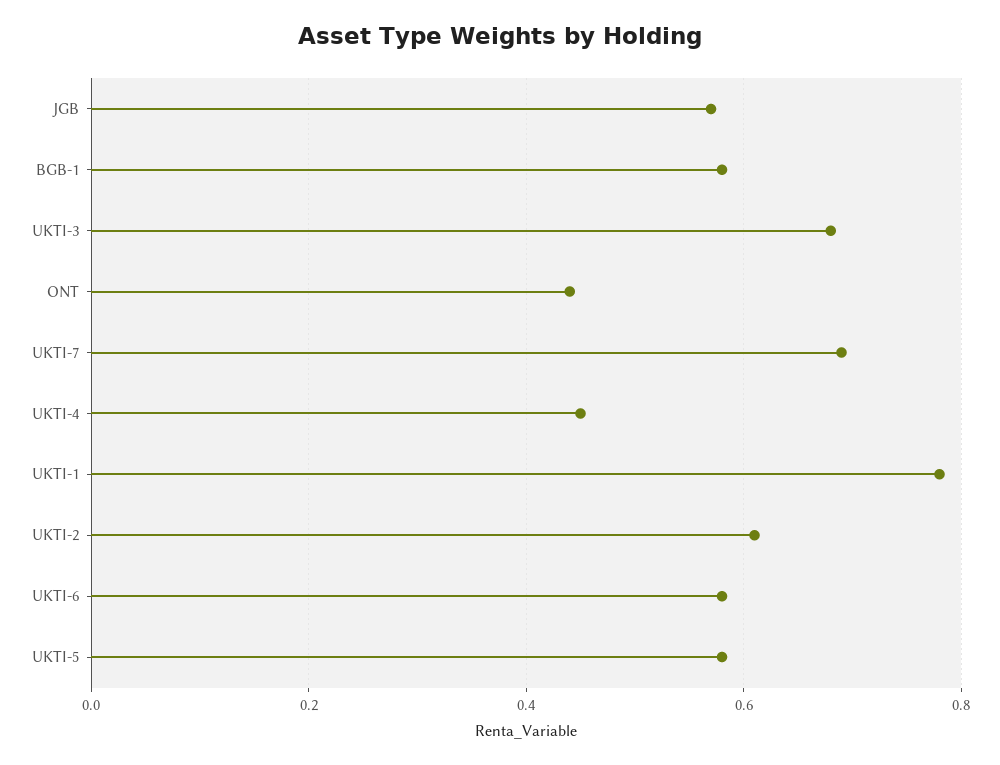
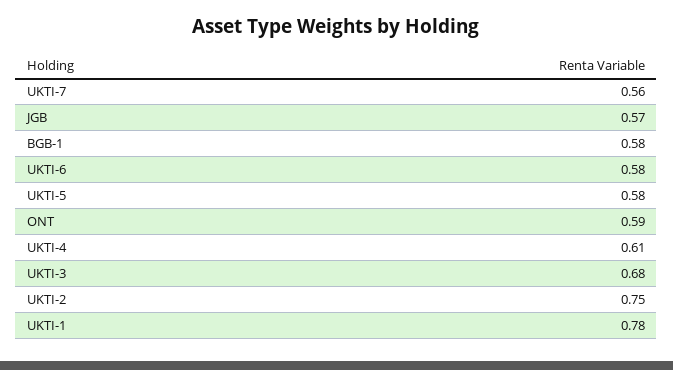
  {
    "JGB": 0.57,
    "BGB-1": 0.58,
    "UKTI-3": 0.68,
-   "ONT": 0.45,
+   "ONT": 0.59,
-   "UKTI-7": 0.7,
+   "UKTI-7": 0.56,
-   "UKTI-4": 0.45,
+   "UKTI-4": 0.61,
    "UKTI-1": 0.78,
-   "UKTI-2": 0.6,
+   "UKTI-2": 0.75,
    "UKTI-6": 0.58,
    "UKTI-5": 0.58
  }

